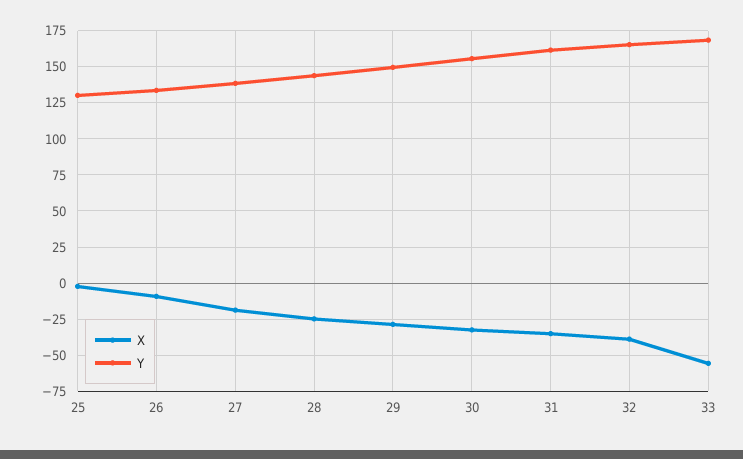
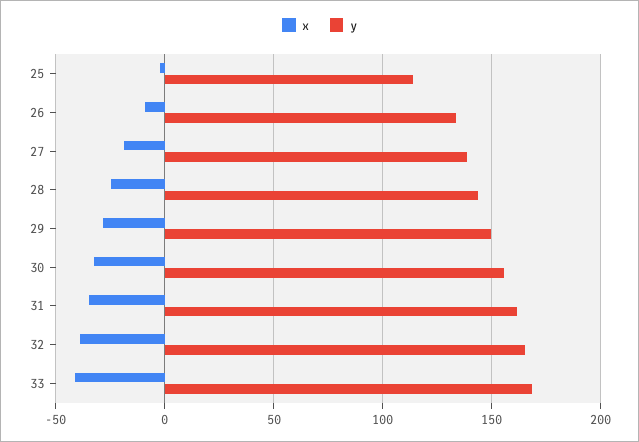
  {
    "X": {
      "25": 0,
      "26": -10,
      "27": -20,
      "28": -25,
      "29": -30,
      "30": -30,
      "31": -35,
      "32": -40,
-     "33": -55
+     "33": -40
    },
    "Y": {
-     "25": 130,
+     "25": 115,
      "26": 135,
      "27": 140,
      "28": 145,
      "29": 150,
      "30": 155,
      "31": 160,
      "32": 165,
      "33": 170
    }
  }

